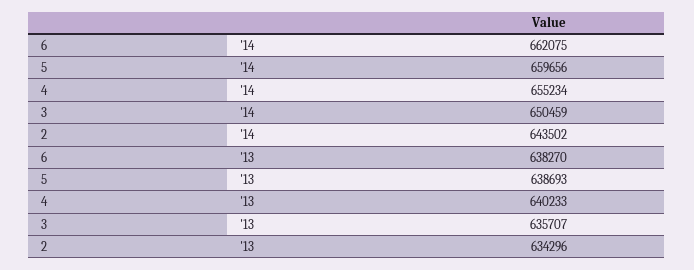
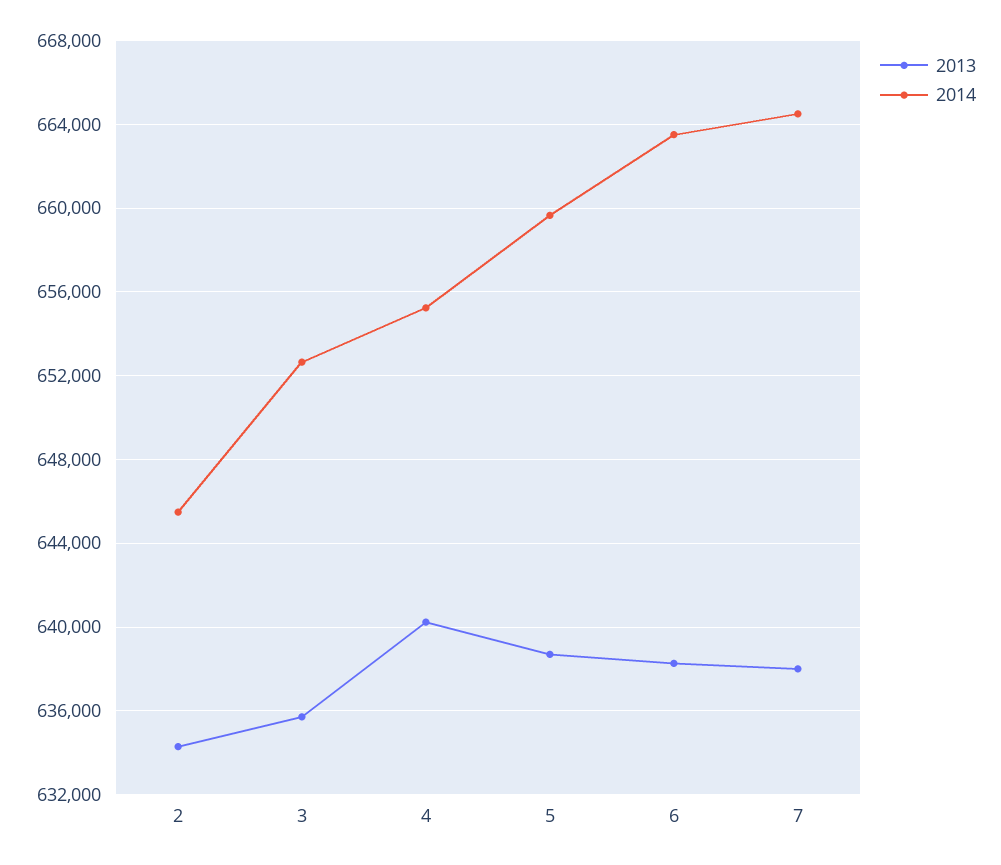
  {
    "'14": {
-     "6": 662075,
+     "6": 663500,
      "5": 659656,
      "4": 655234,
-     "3": 650459,
+     "3": 652500,
-     "2": 643502
+     "2": 645500,
+     "7": 664500
    },
    "'13": {
      "6": 638270,
      "5": 638693,
      "4": 640233,
      "3": 635707,
-     "2": 634296
+     "2": 634296,
+     "7": 638000
    }
  }

